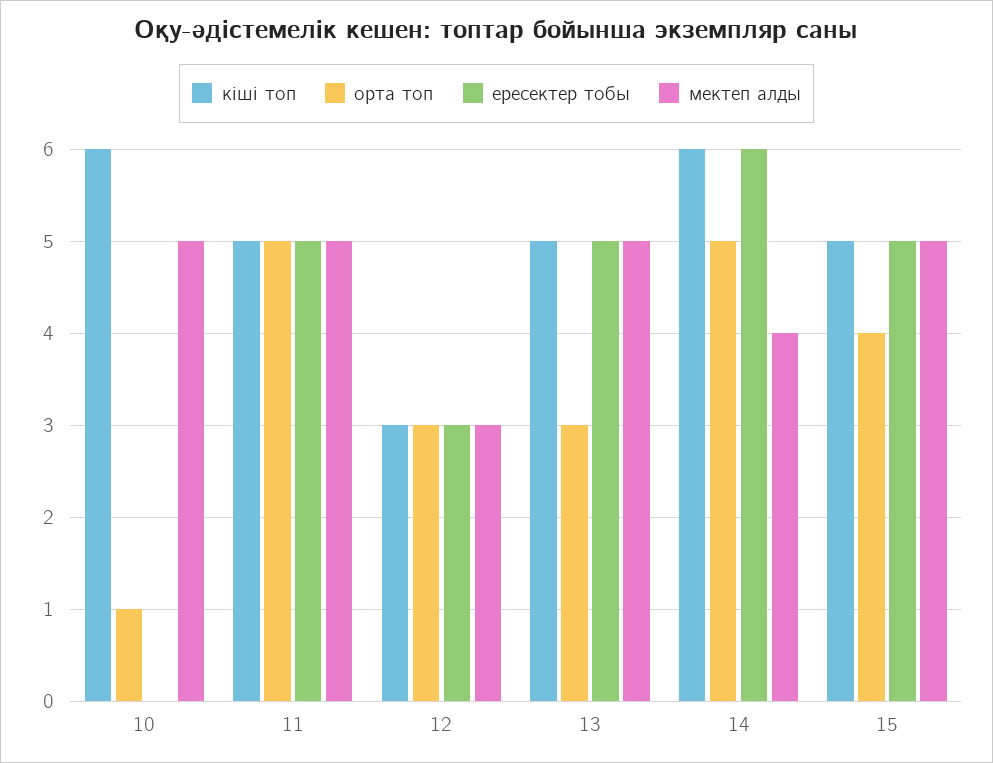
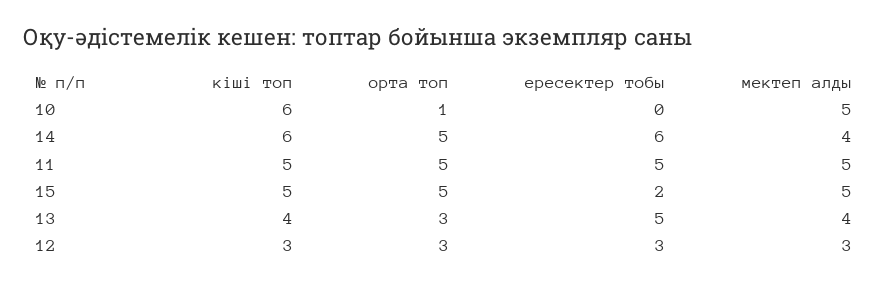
  {
    "кіші топ": {
      "10": 6,
      "11": 5,
      "12": 3,
-     "13": 5,
+     "13": 4,
      "14": 6,
      "15": 5
    },
    "орта топ": {
      "10": 1,
      "11": 5,
      "12": 3,
      "13": 3,
      "14": 5,
-     "15": 4
+     "15": 5
    },
    "ересектер тобы": {
      "10": 0,
      "11": 5,
      "12": 3,
      "13": 5,
      "14": 6,
-     "15": 5
+     "15": 2
    },
    "мектеп алды": {
      "10": 5,
      "11": 5,
      "12": 3,
-     "13": 5,
+     "13": 4,
      "14": 4,
      "15": 5
    }
  }

